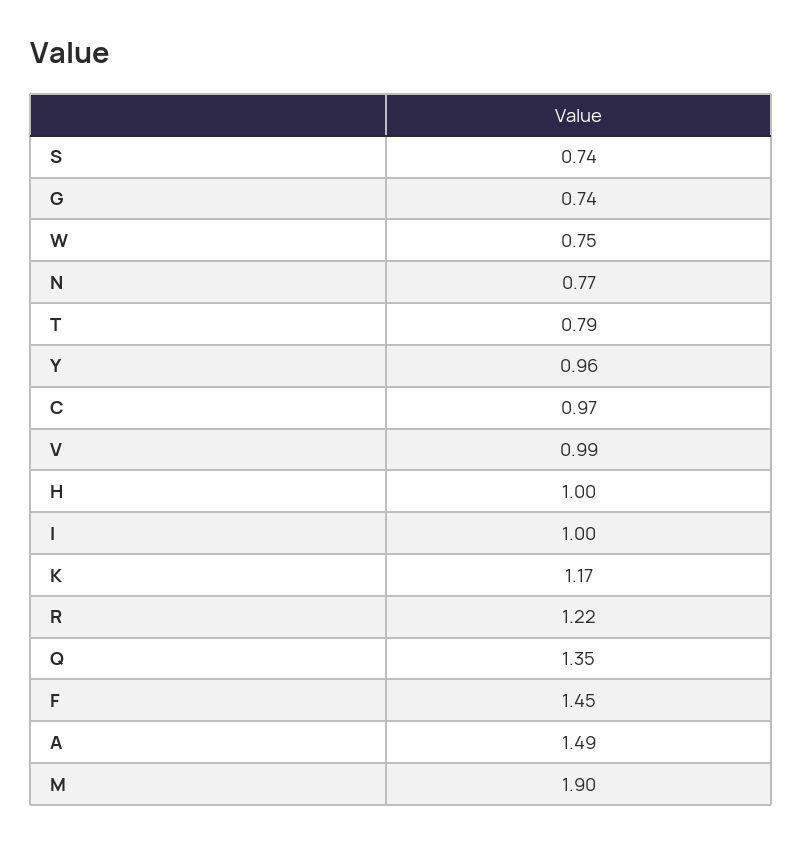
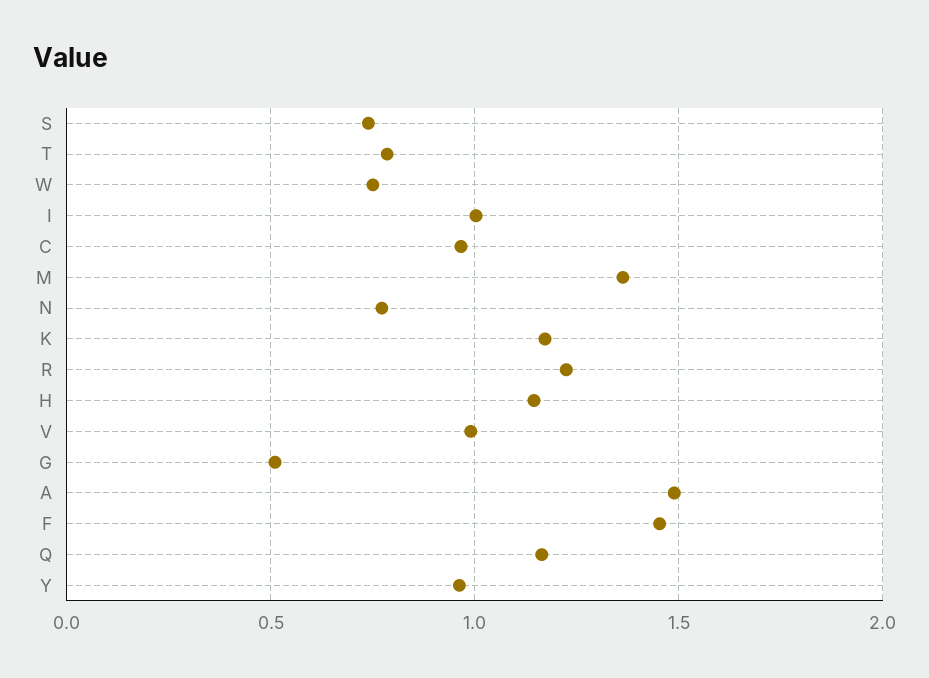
  {
    "S": 0.74,
-   "G": 0.74,
+   "G": 0.5,
    "W": 0.75,
    "N": 0.77,
    "T": 0.79,
    "Y": 0.96,
    "C": 0.97,
    "V": 0.99,
-   "H": 1,
+   "H": 1.15,
    "I": 1,
    "K": 1.17,
    "R": 1.22,
-   "Q": 1.35,
+   "Q": 1.15,
    "F": 1.45,
    "A": 1.49,
-   "M": 1.9
+   "M": 1.35
  }

